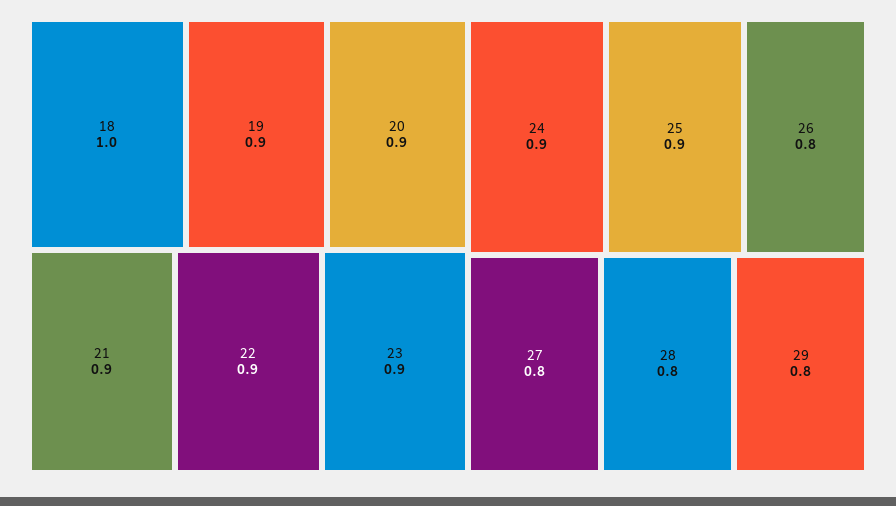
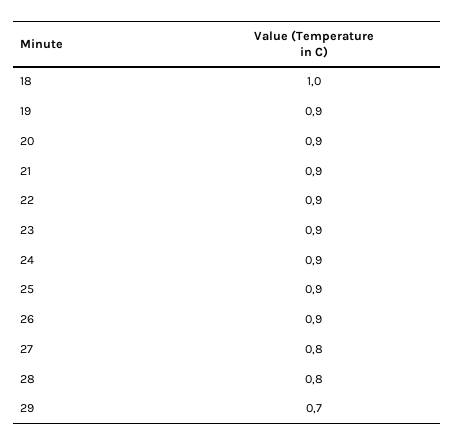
  {
    "18": 1,
    "19": 0.9,
    "20": 0.9,
    "21": 0.9,
    "22": 0.9,
    "23": 0.9,
    "24": 0.9,
    "25": 0.9,
-   "26": 0.8,
+   "26": 0.9,
    "27": 0.8,
    "28": 0.8,
-   "29": 0.8
+   "29": 0.7
  }

